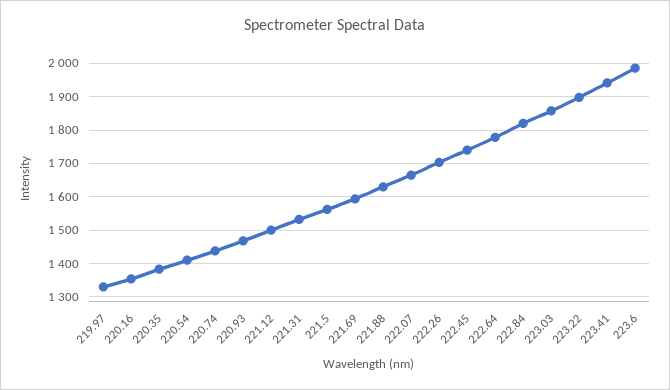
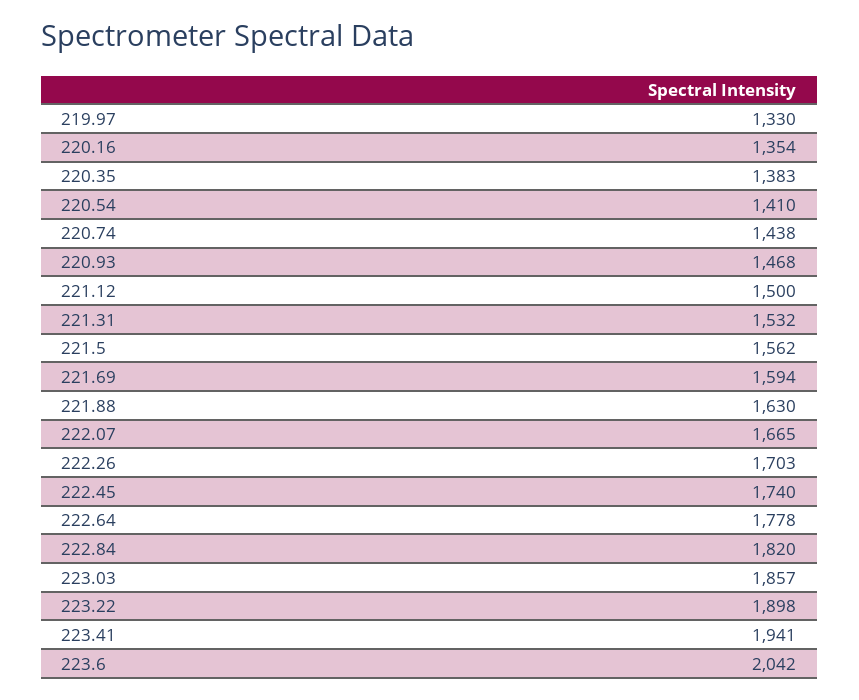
  {
    "219.97": 1330,
    "220.16": 1354,
    "220.35": 1383,
    "220.54": 1410,
    "220.74": 1438,
    "220.93": 1468,
    "221.12": 1500,
    "221.31": 1532,
    "221.5": 1562,
    "221.69": 1594,
    "221.88": 1630,
    "222.07": 1665,
    "222.26": 1703,
    "222.45": 1740,
    "222.64": 1778,
    "222.84": 1820,
    "223.03": 1857,
    "223.22": 1898,
    "223.41": 1941,
-   "223.6": 1980
+   "223.6": 2042
  }

